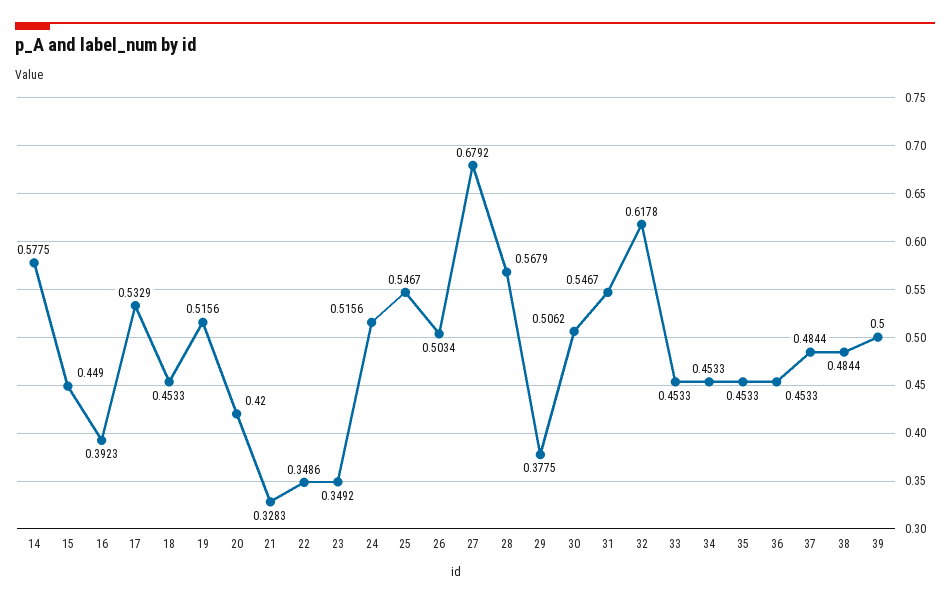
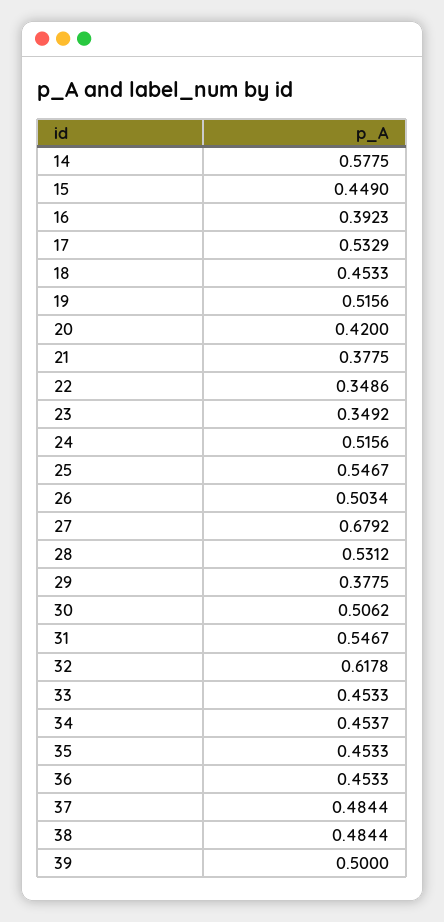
  {
    "14": 0.5775,
    "15": 0.449,
    "16": 0.3923,
    "17": 0.5329,
    "18": 0.4533,
    "19": 0.5156,
    "20": 0.42,
-   "21": 0.3283,
+   "21": 0.3775,
    "22": 0.3486,
    "23": 0.3492,
    "24": 0.5156,
    "25": 0.5467,
    "26": 0.5034,
    "27": 0.6792,
-   "28": 0.5679,
+   "28": 0.5312,
    "29": 0.3775,
    "30": 0.5062,
    "31": 0.5467,
    "32": 0.6178,
    "33": 0.4533,
-   "34": 0.4533,
+   "34": 0.4537,
    "35": 0.4533,
    "36": 0.4533,
    "37": 0.4844,
    "38": 0.4844,
    "39": 0.5
  }

